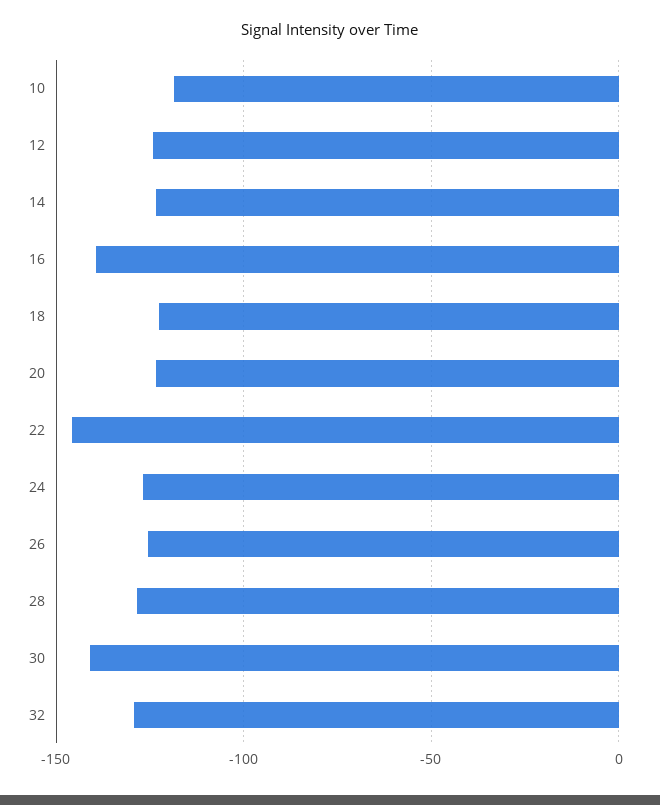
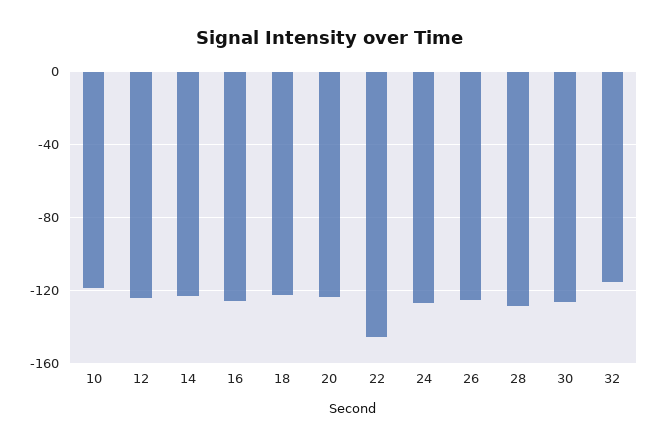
  {
    "10": -120,
    "12": -125,
    "14": -125,
-   "16": -140,
+   "16": -125,
    "18": -125,
    "20": -125,
    "22": -145,
    "24": -125,
    "26": -125,
    "28": -130,
-   "30": -140,
+   "30": -125,
-   "32": -130
+   "32": -115
  }

